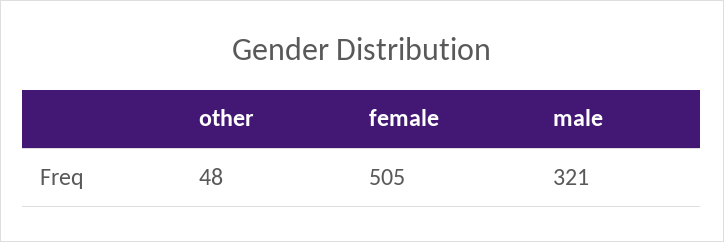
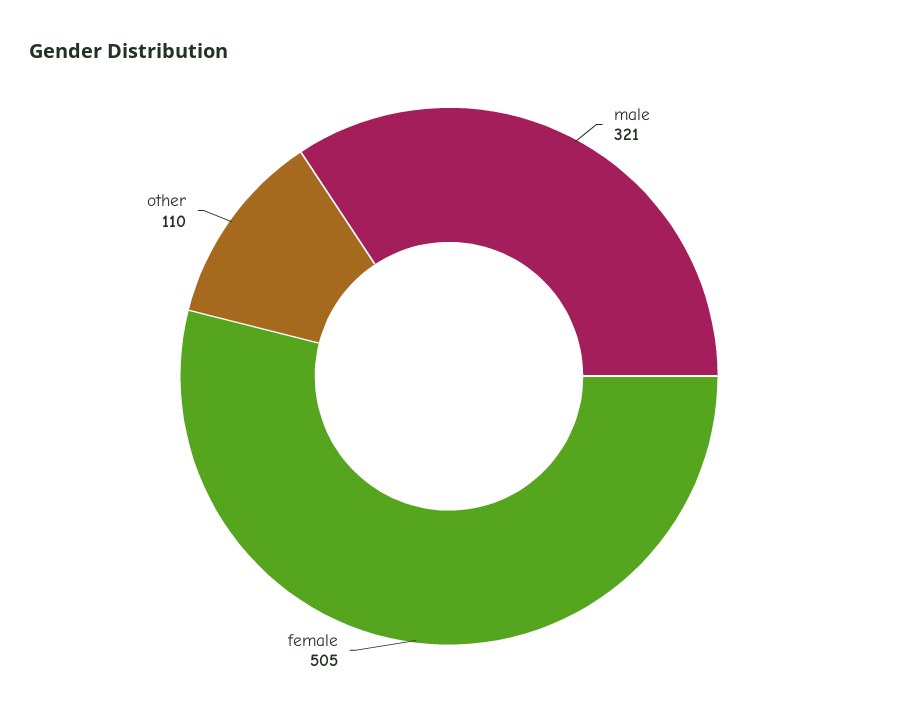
  {
-   "other": 48,
+   "other": 110,
    "female": 505,
    "male": 321
  }

